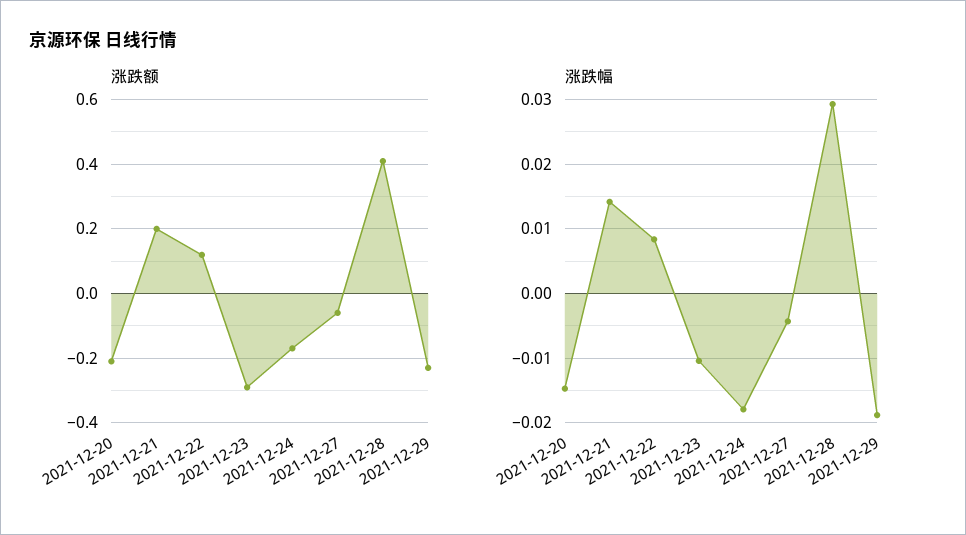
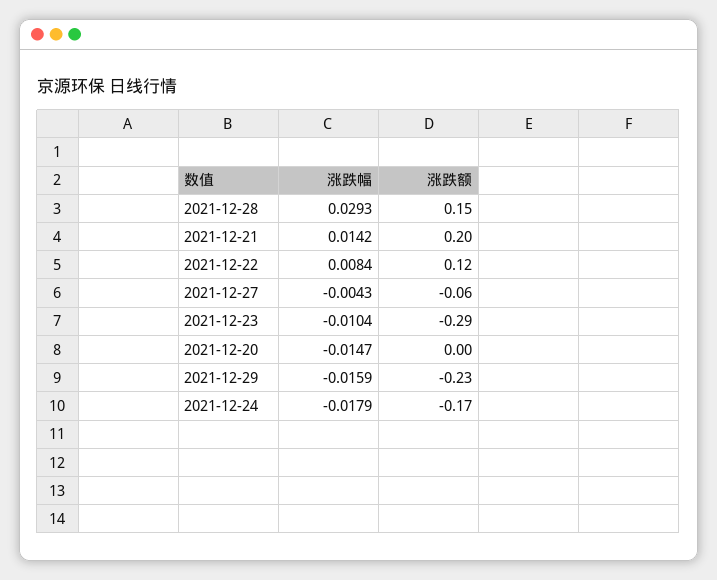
  {
    "涨跌额": {
-     "2021-12-20": -0.2,
+     "2021-12-20": 0,
      "2021-12-21": 0.2,
      "2021-12-22": 0.12,
      "2021-12-23": -0.29,
      "2021-12-24": -0.17,
      "2021-12-27": -0.06,
-     "2021-12-28": 0.4,
+     "2021-12-28": 0.15,
      "2021-12-29": -0.23
    },
    "涨跌幅": {
      "2021-12-20": -0.0147,
      "2021-12-21": 0.0142,
      "2021-12-22": 0.0084,
      "2021-12-23": -0.0104,
      "2021-12-24": -0.0179,
      "2021-12-27": -0.0043,
      "2021-12-28": 0.0293,
-     "2021-12-29": -0.019
+     "2021-12-29": -0.0159
    }
  }

